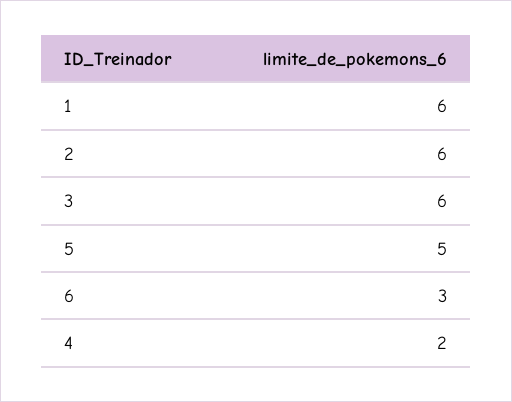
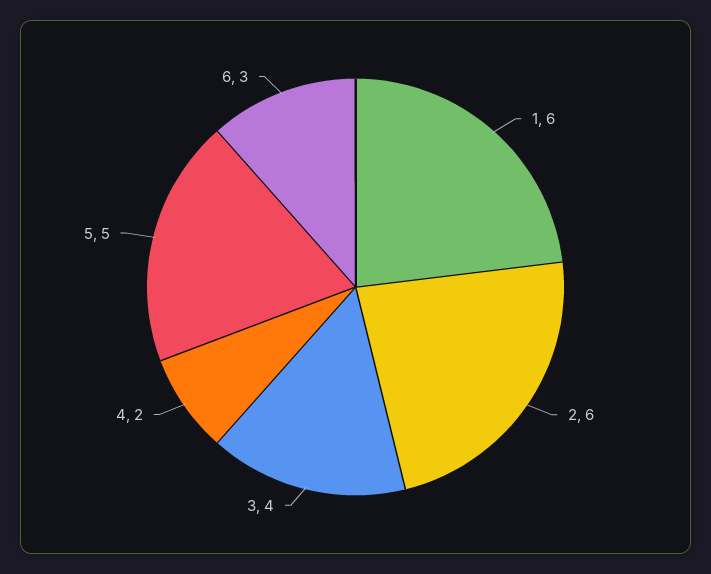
  {
    "1": 6,
    "2": 6,
-   "3": 6,
+   "3": 4,
    "5": 5,
    "6": 3,
    "4": 2
  }

